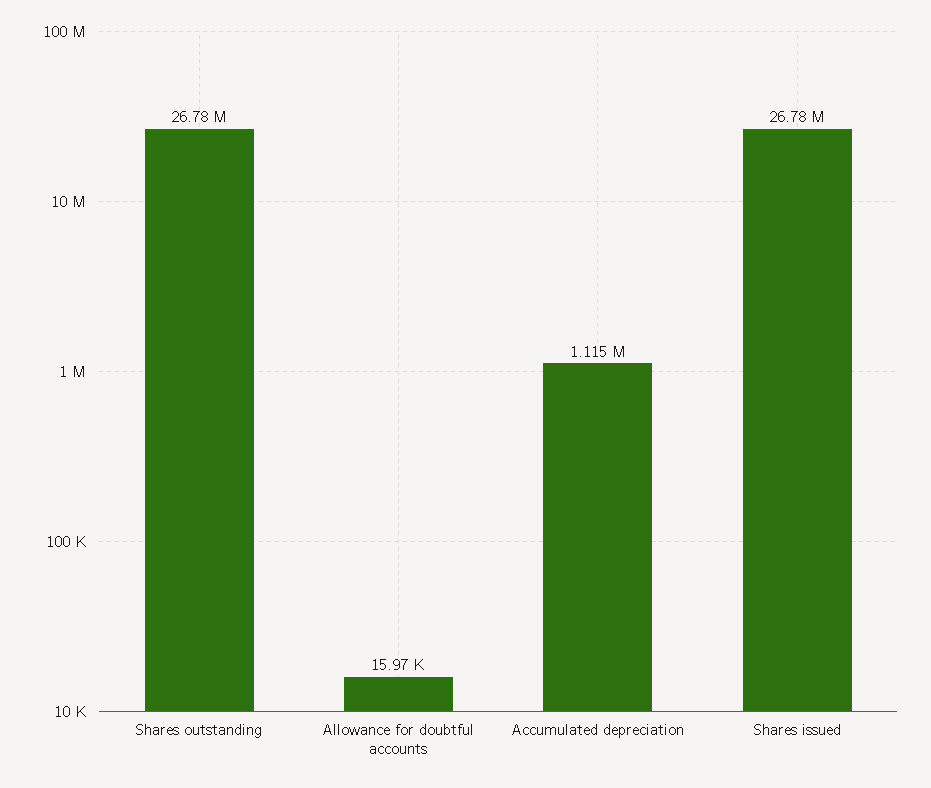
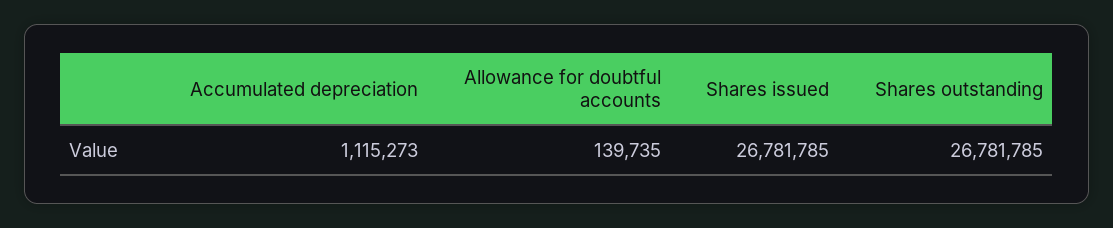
  {
    "Shares outstanding": 26781785,
-   "Allowance for doubtful accounts": 15970,
+   "Allowance for doubtful accounts": 139735,
    "Accumulated depreciation": 1115273,
    "Shares issued": 26781785
  }

